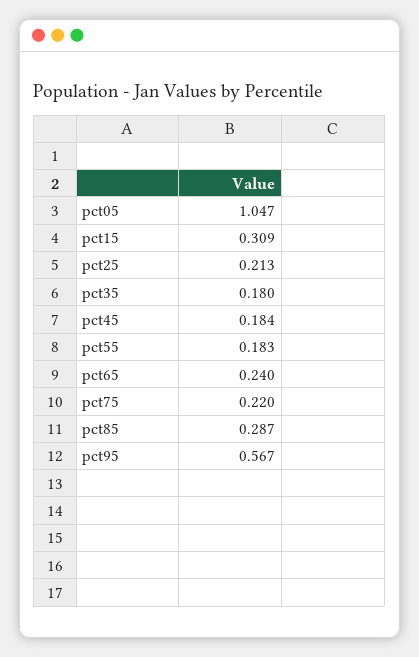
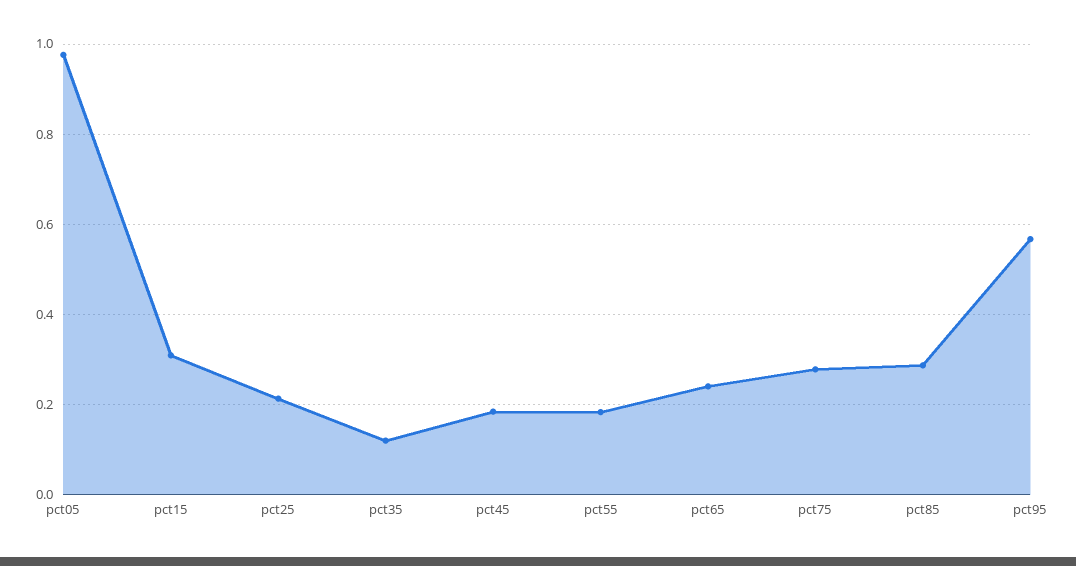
  {
-   "pct05": 1.047,
+   "pct05": 0.98,
    "pct15": 0.309,
    "pct25": 0.213,
-   "pct35": 0.18,
+   "pct35": 0.12,
    "pct45": 0.184,
    "pct55": 0.183,
    "pct65": 0.24,
-   "pct75": 0.22,
+   "pct75": 0.28,
    "pct85": 0.287,
    "pct95": 0.567
  }

